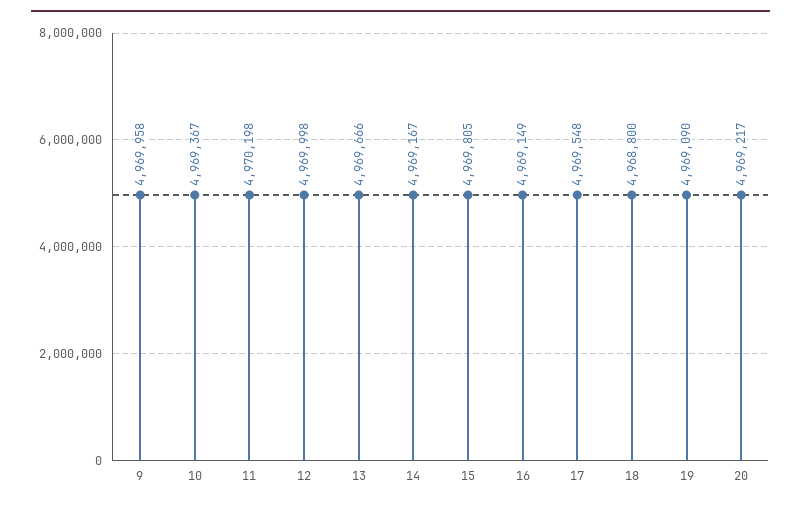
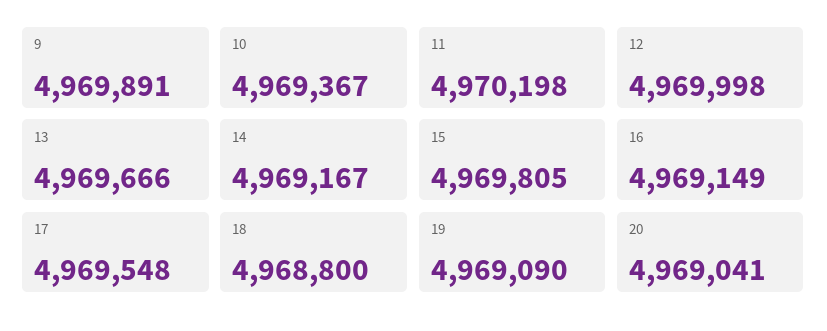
  {
-   "9": 4969958,
+   "9": 4969891,
    "10": 4969367,
    "11": 4970198,
    "12": 4969998,
    "13": 4969666,
    "14": 4969167,
    "15": 4969805,
    "16": 4969149,
    "17": 4969548,
    "18": 4968800,
    "19": 4969090,
-   "20": 4969217
+   "20": 4969041
  }

